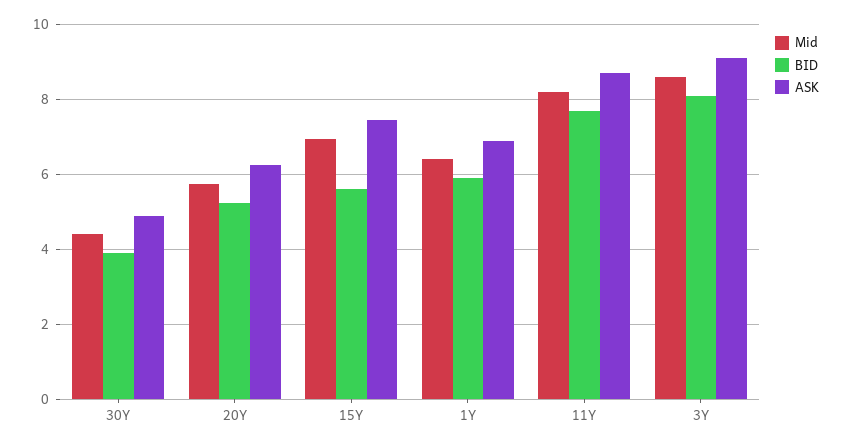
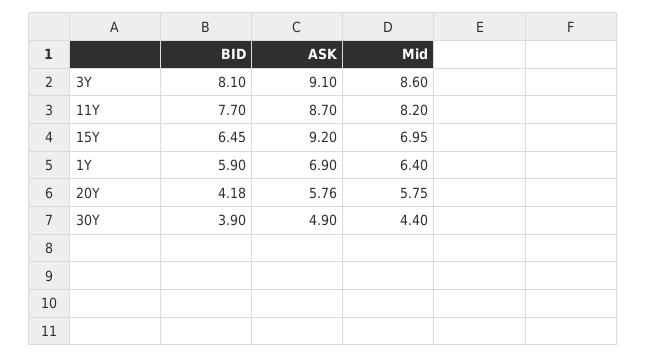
  {
    "Mid": {
      "30Y": 4.4,
      "20Y": 5.75,
      "15Y": 6.95,
      "1Y": 6.4,
      "11Y": 8.2,
      "3Y": 8.6
    },
    "BID": {
      "30Y": 3.9,
-     "20Y": 5.2,
+     "20Y": 4.18,
-     "15Y": 5.6,
+     "15Y": 6.45,
      "1Y": 5.9,
      "11Y": 7.7,
      "3Y": 8.1
    },
    "ASK": {
      "30Y": 4.9,
-     "20Y": 6.2,
+     "20Y": 5.76,
-     "15Y": 7.4,
+     "15Y": 9.2,
      "1Y": 6.9,
      "11Y": 8.7,
      "3Y": 9.1
    }
  }

